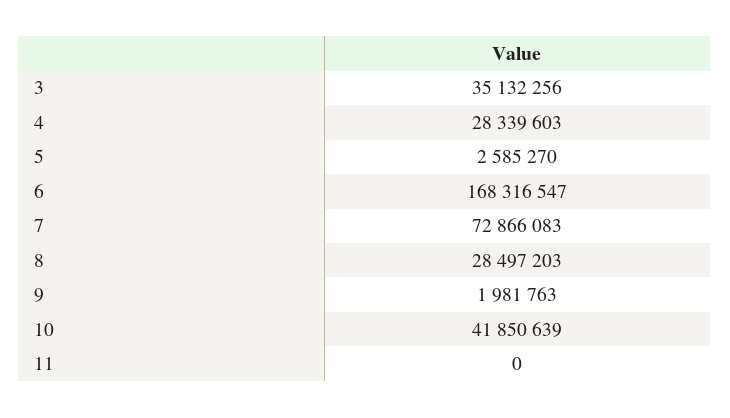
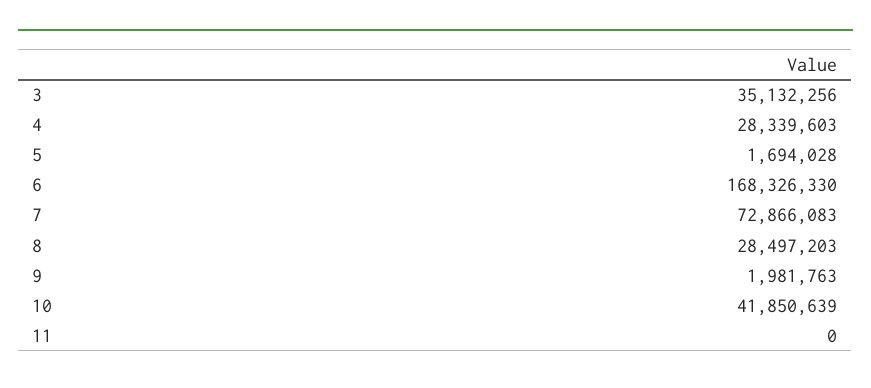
  {
    "3": 35132256,
    "4": 28339603,
-   "5": 2585270,
+   "5": 1694028,
-   "6": 168316547,
+   "6": 168326330,
    "7": 72866083,
    "8": 28497203,
    "9": 1981763,
    "10": 41850639,
    "11": 0
  }

